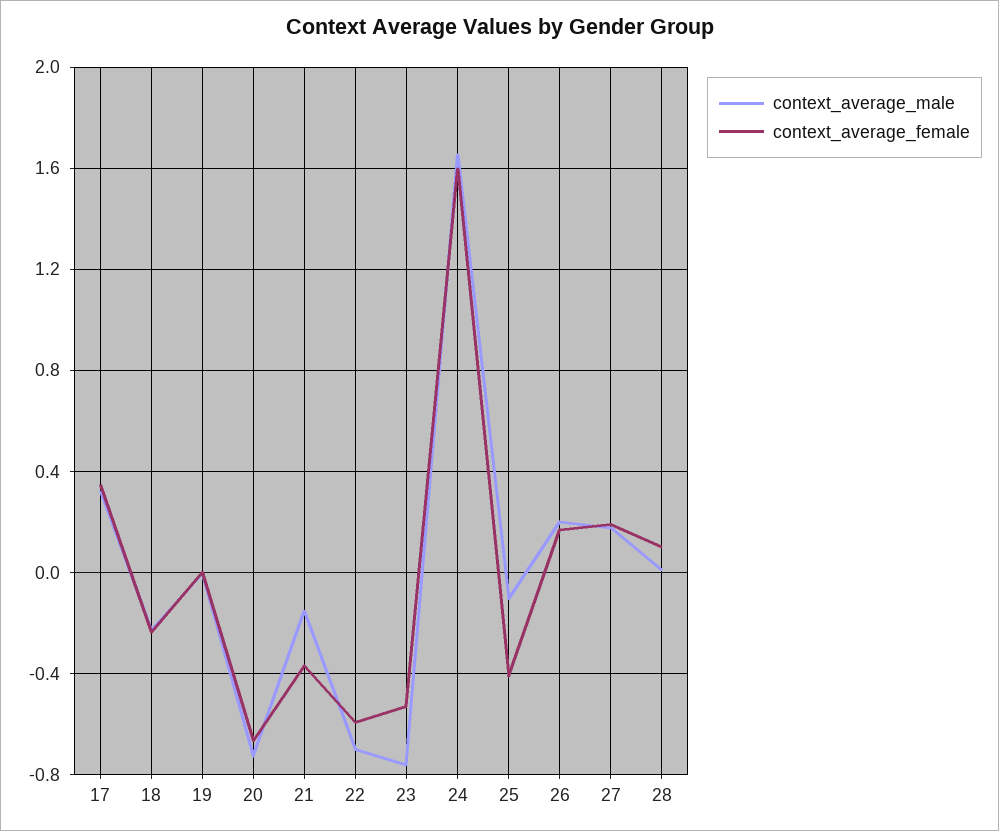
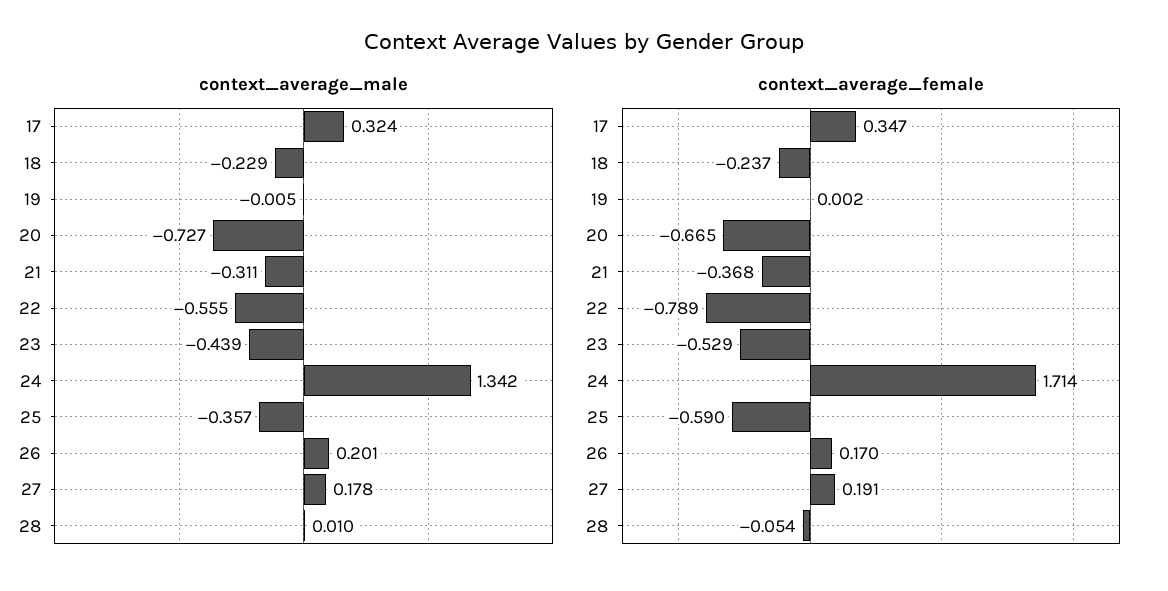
  {
    "context_average_male": {
      "17": 0.324,
      "18": -0.229,
      "19": -0.005,
      "20": -0.727,
-     "21": -0.15,
+     "21": -0.311,
-     "22": -0.7,
+     "22": -0.555,
-     "23": -0.75,
+     "23": -0.439,
-     "24": 1.65,
+     "24": 1.342,
-     "25": -0.1,
+     "25": -0.357,
      "26": 0.201,
      "27": 0.178,
      "28": 0.01
    },
    "context_average_female": {
      "17": 0.347,
      "18": -0.237,
      "19": 0.002,
      "20": -0.665,
      "21": -0.368,
-     "22": -0.6,
+     "22": -0.789,
      "23": -0.529,
-     "24": 1.6,
+     "24": 1.714,
-     "25": -0.4,
+     "25": -0.59,
      "26": 0.17,
      "27": 0.191,
-     "28": 0.1
+     "28": -0.054
    }
  }

